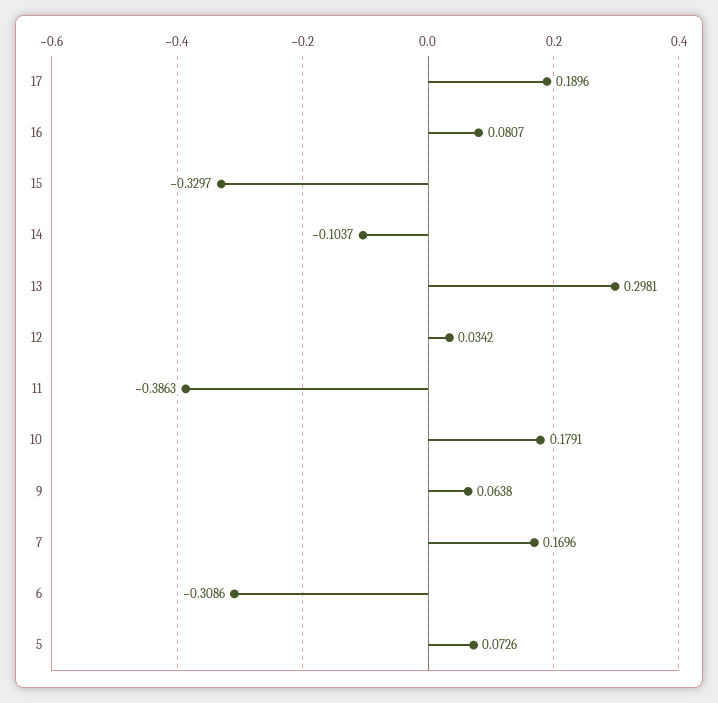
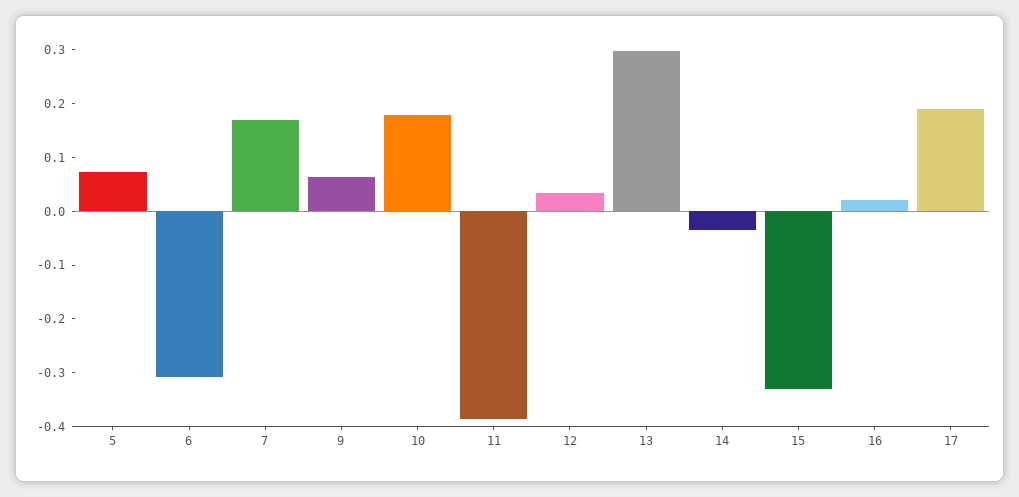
  {
    "17": 0.1896,
-   "16": 0.0807,
+   "16": 0.02,
    "15": -0.3297,
-   "14": -0.1037,
+   "14": -0.04,
    "13": 0.2981,
    "12": 0.0342,
    "11": -0.3863,
    "10": 0.1791,
    "9": 0.0638,
    "7": 0.1696,
    "6": -0.3086,
    "5": 0.0726
  }

